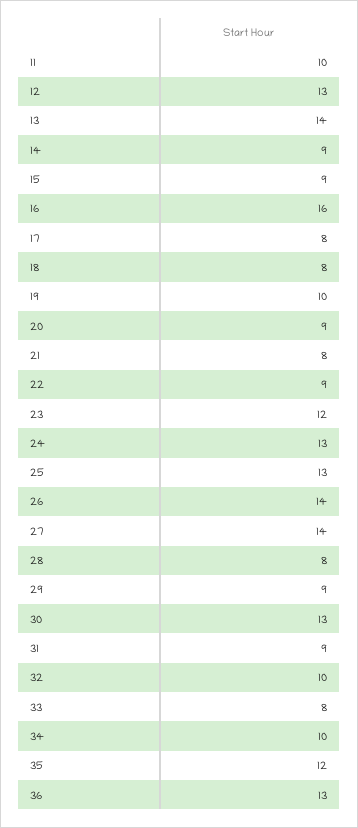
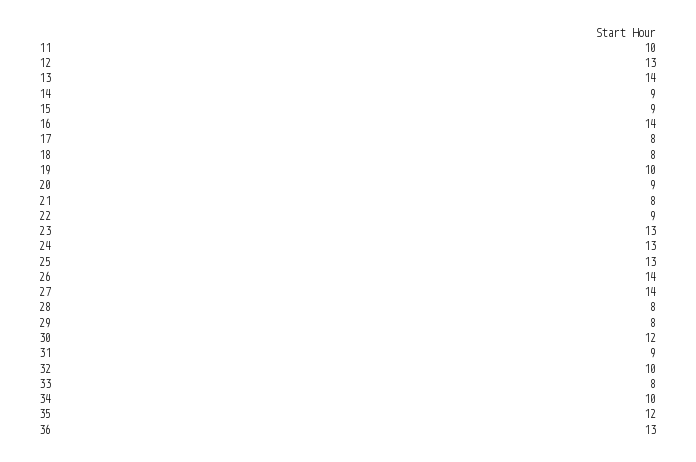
  {
    "11": 10,
    "12": 13,
    "13": 14,
    "14": 9,
    "15": 9,
-   "16": 16,
+   "16": 14,
    "17": 8,
    "18": 8,
    "19": 10,
    "20": 9,
    "21": 8,
    "22": 9,
-   "23": 12,
+   "23": 13,
    "24": 13,
    "25": 13,
    "26": 14,
    "27": 14,
    "28": 8,
-   "29": 9,
+   "29": 8,
-   "30": 13,
+   "30": 12,
    "31": 9,
    "32": 10,
    "33": 8,
    "34": 10,
    "35": 12,
    "36": 13
  }

